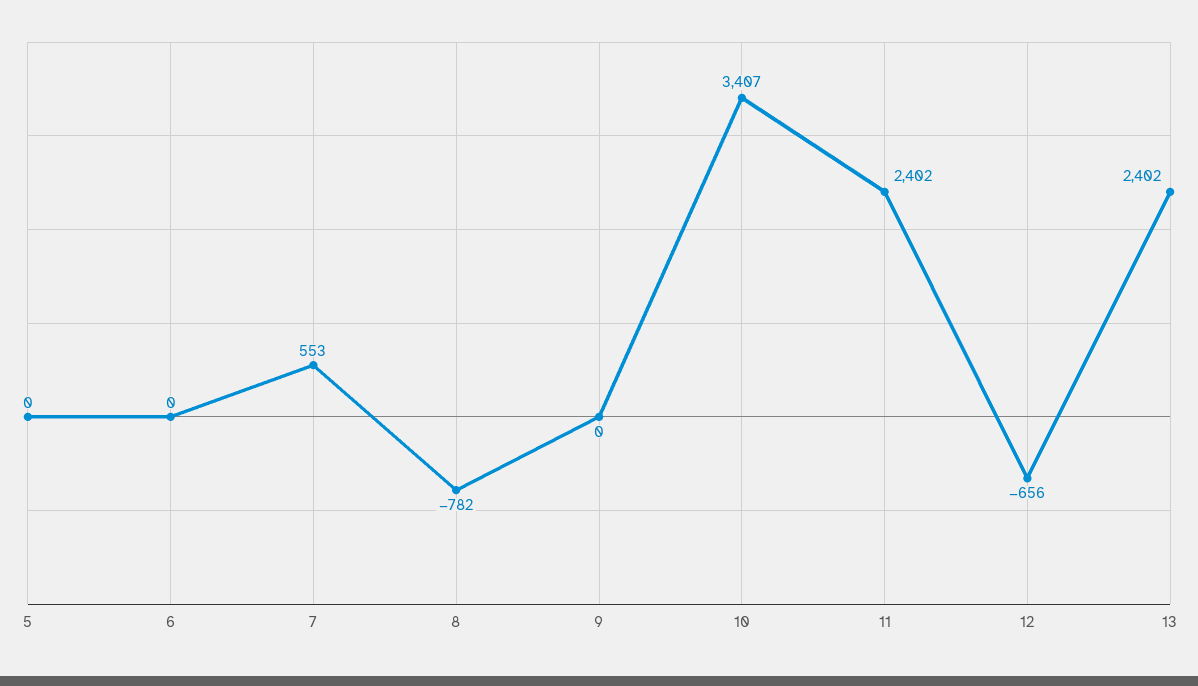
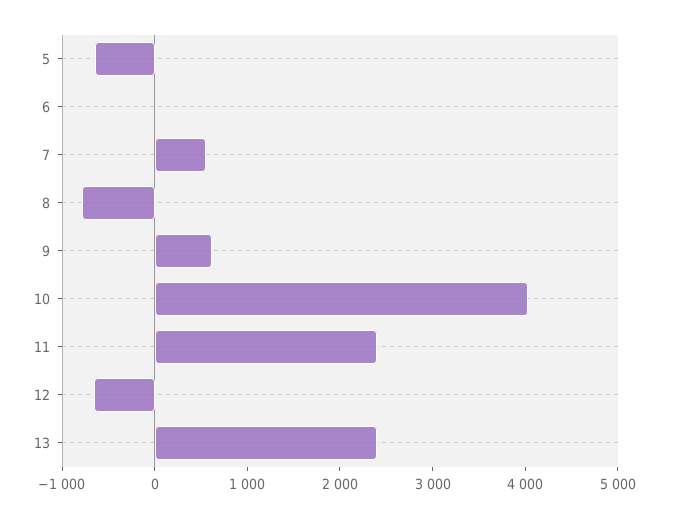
  {
-   "5": 0,
+   "5": -600,
    "6": 0,
    "7": 553,
    "8": -782,
-   "9": 0,
+   "9": 600,
-   "10": 3407,
+   "10": 4000,
    "11": 2402,
    "12": -656,
    "13": 2402
  }

